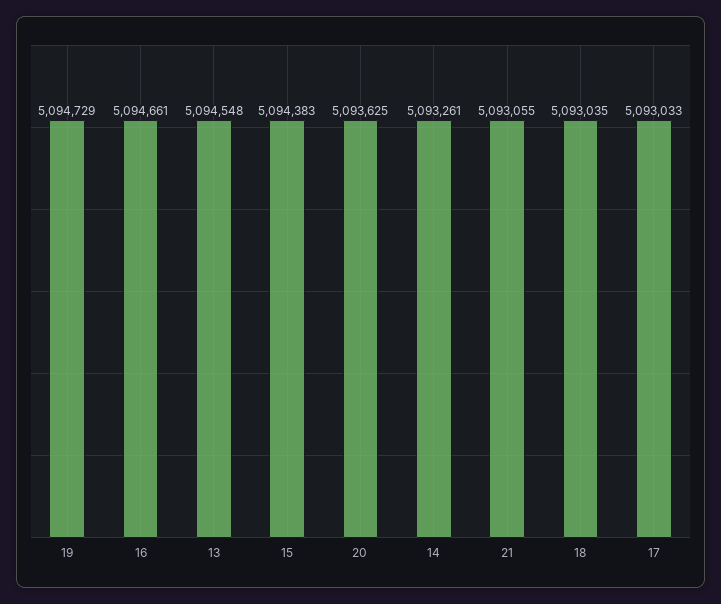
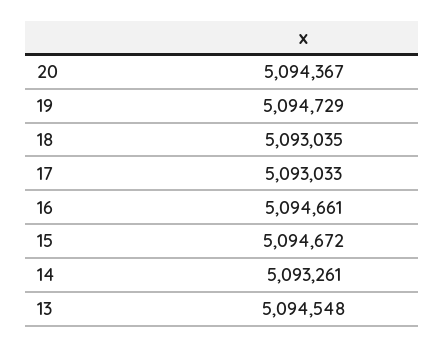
  {
    "19": 5094729,
    "16": 5094661,
    "13": 5094548,
-   "15": 5094383,
+   "15": 5094672,
-   "20": 5093625,
+   "20": 5094367,
    "14": 5093261,
-   "21": 5093055,
    "18": 5093035,
    "17": 5093033
  }

